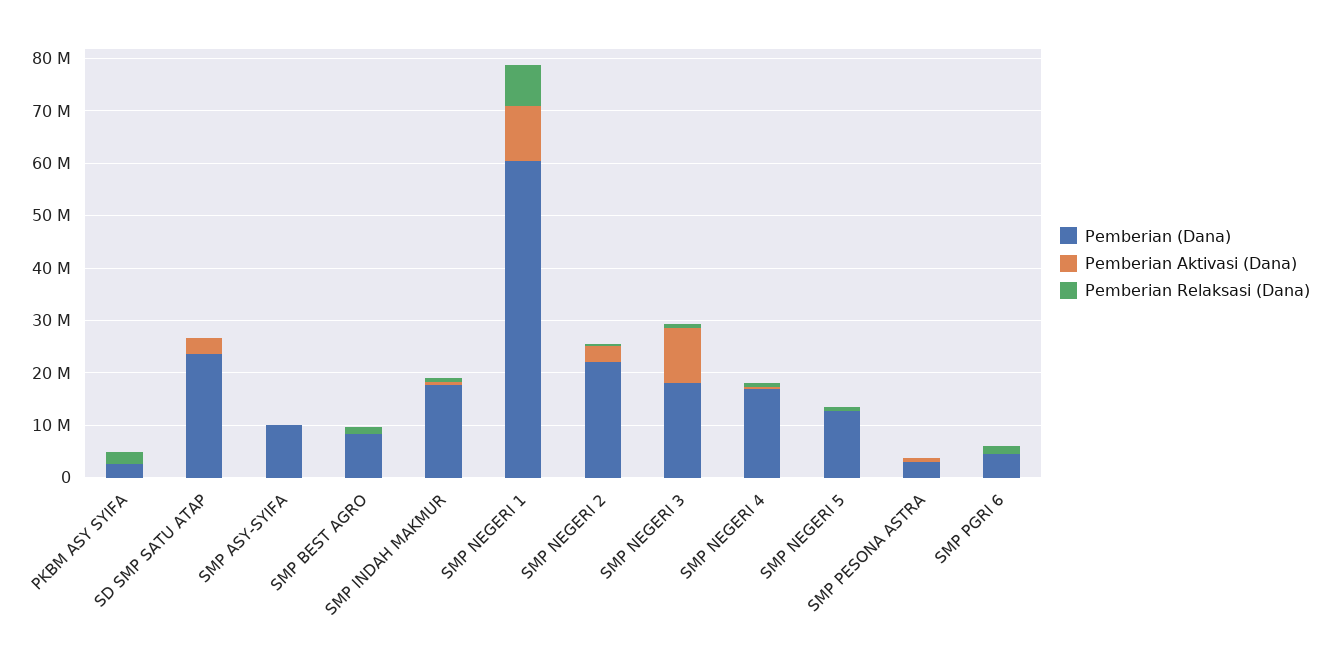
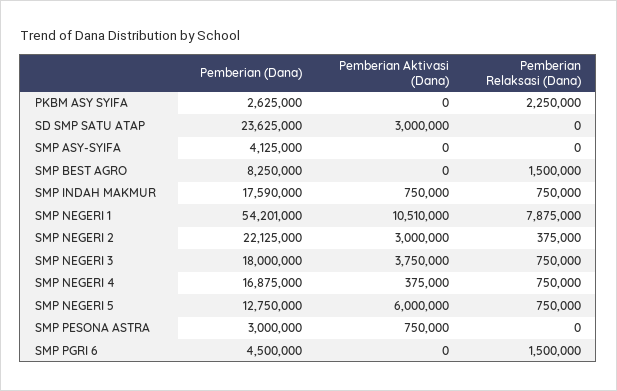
  {
    "Pemberian (Dana)": {
      "PKBM ASY SYIFA": 2625000,
      "SD SMP SATU ATAP": 23625000,
-     "SMP ASY-SYIFA": 10000000,
+     "SMP ASY-SYIFA": 4125000,
      "SMP BEST AGRO": 8250000,
      "SMP INDAH MAKMUR": 17590000,
-     "SMP NEGERI 1": 60000000,
+     "SMP NEGERI 1": 54201000,
      "SMP NEGERI 2": 22125000,
      "SMP NEGERI 3": 18000000,
      "SMP NEGERI 4": 16875000,
      "SMP NEGERI 5": 12750000,
      "SMP PESONA ASTRA": 3000000,
      "SMP PGRI 6": 4500000
    },
    "Pemberian Aktivasi (Dana)": {
      "PKBM ASY SYIFA": 0,
      "SD SMP SATU ATAP": 3000000,
      "SMP ASY-SYIFA": 0,
      "SMP BEST AGRO": 0,
      "SMP INDAH MAKMUR": 750000,
      "SMP NEGERI 1": 10510000,
      "SMP NEGERI 2": 3000000,
-     "SMP NEGERI 3": 10000000,
+     "SMP NEGERI 3": 3750000,
      "SMP NEGERI 4": 375000,
-     "SMP NEGERI 5": 0,
+     "SMP NEGERI 5": 6000000,
      "SMP PESONA ASTRA": 750000,
      "SMP PGRI 6": 0
    },
    "Pemberian Relaksasi (Dana)": {
      "PKBM ASY SYIFA": 2250000,
      "SD SMP SATU ATAP": 0,
      "SMP ASY-SYIFA": 0,
      "SMP BEST AGRO": 1500000,
      "SMP INDAH MAKMUR": 750000,
      "SMP NEGERI 1": 7875000,
      "SMP NEGERI 2": 375000,
      "SMP NEGERI 3": 750000,
      "SMP NEGERI 4": 750000,
      "SMP NEGERI 5": 750000,
      "SMP PESONA ASTRA": 0,
      "SMP PGRI 6": 1500000
    }
  }

